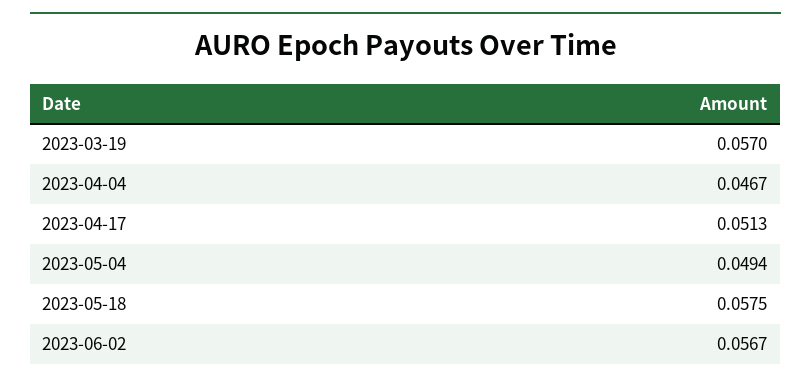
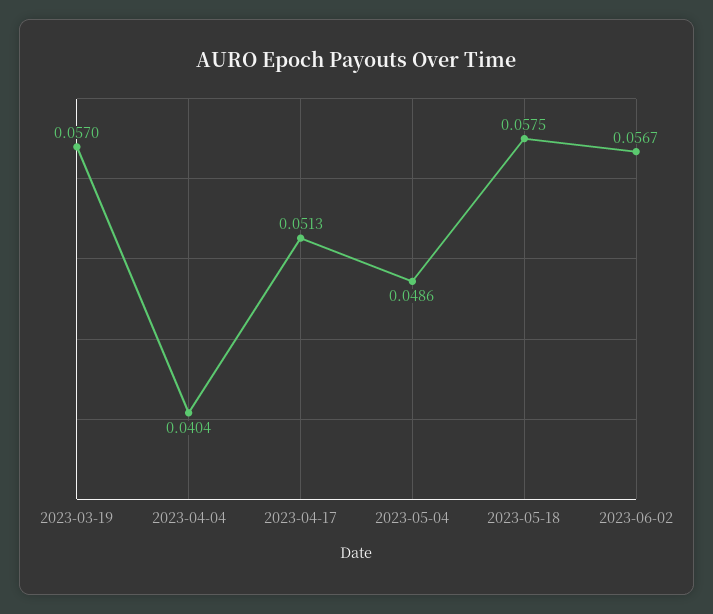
  {
    "2023-03-19": 0.057,
-   "2023-04-04": 0.0467,
+   "2023-04-04": 0.0404,
    "2023-04-17": 0.0513,
-   "2023-05-04": 0.0494,
+   "2023-05-04": 0.0486,
    "2023-05-18": 0.0575,
    "2023-06-02": 0.0567
  }

